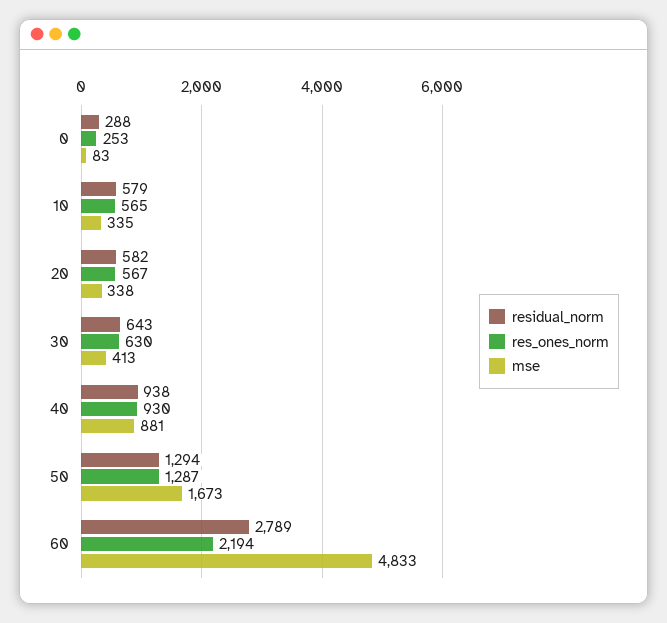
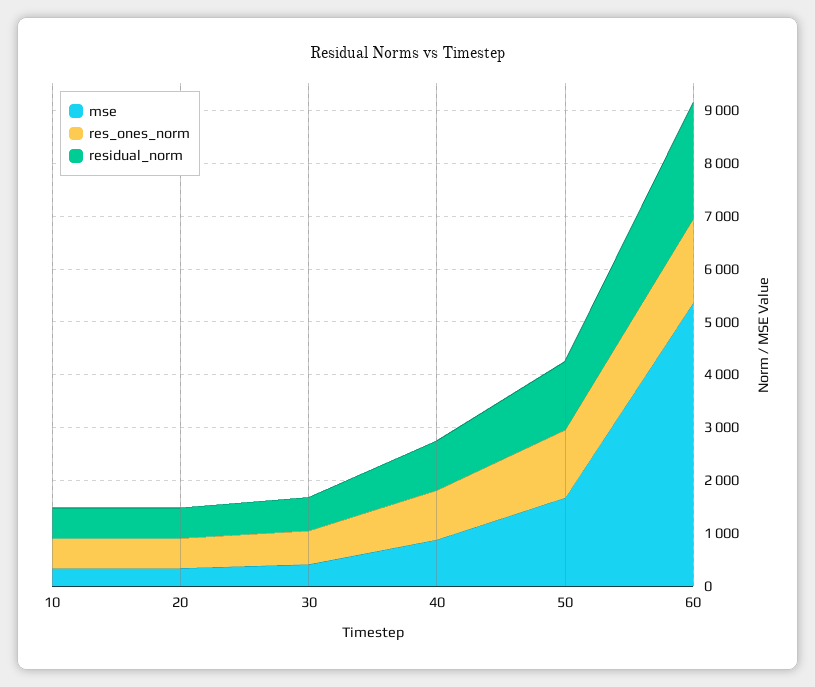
  {
    "residual_norm": {
-     "0": 288,
      "10": 579,
      "20": 582,
      "30": 643,
      "40": 938,
      "50": 1294,
-     "60": 2789
+     "60": 2200
    },
    "res_ones_norm": {
-     "0": 253,
      "10": 565,
      "20": 567,
      "30": 630,
      "40": 930,
      "50": 1287,
-     "60": 2194
+     "60": 1600
    },
    "mse": {
-     "0": 83,
      "10": 335,
      "20": 338,
      "30": 413,
      "40": 881,
      "50": 1673,
-     "60": 4833
+     "60": 5400
    }
  }

